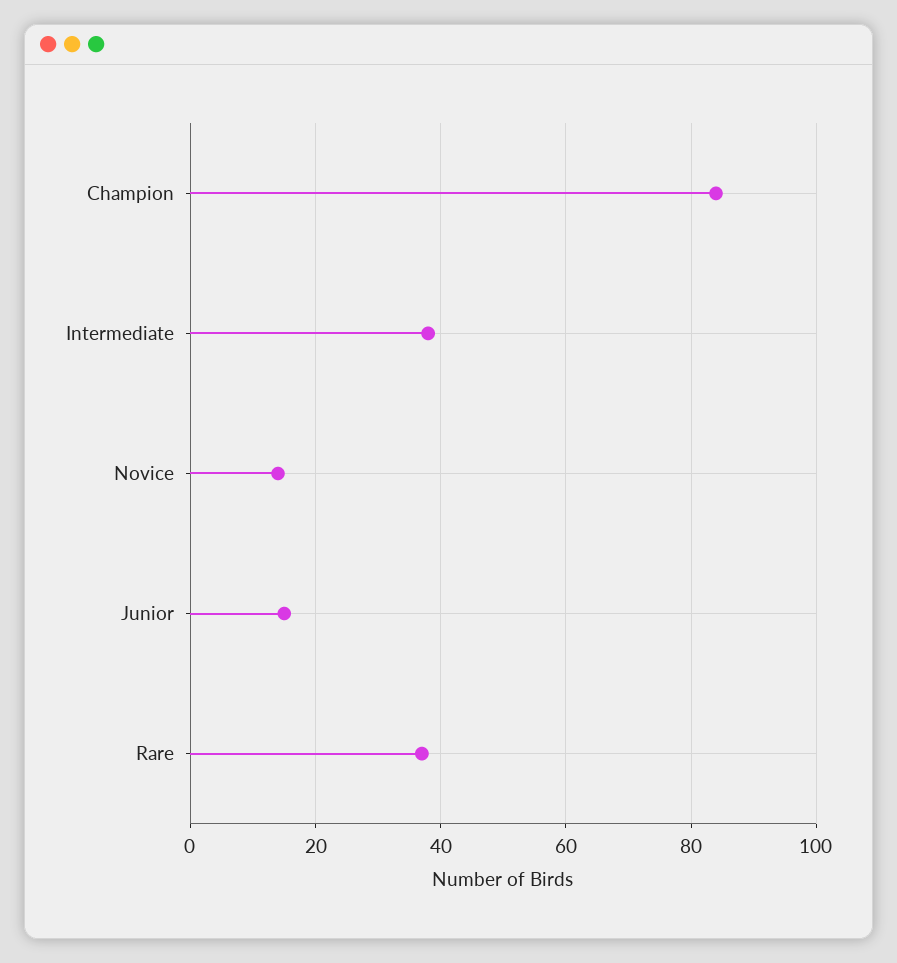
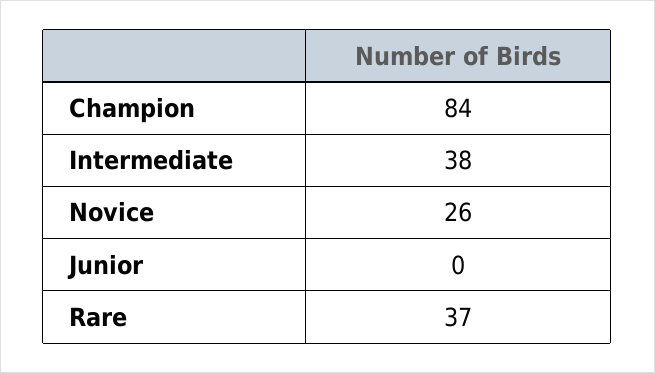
  {
    "Champion": 84,
    "Intermediate": 38,
-   "Novice": 15,
+   "Novice": 26,
-   "Junior": 15,
+   "Junior": 0,
    "Rare": 37
  }

